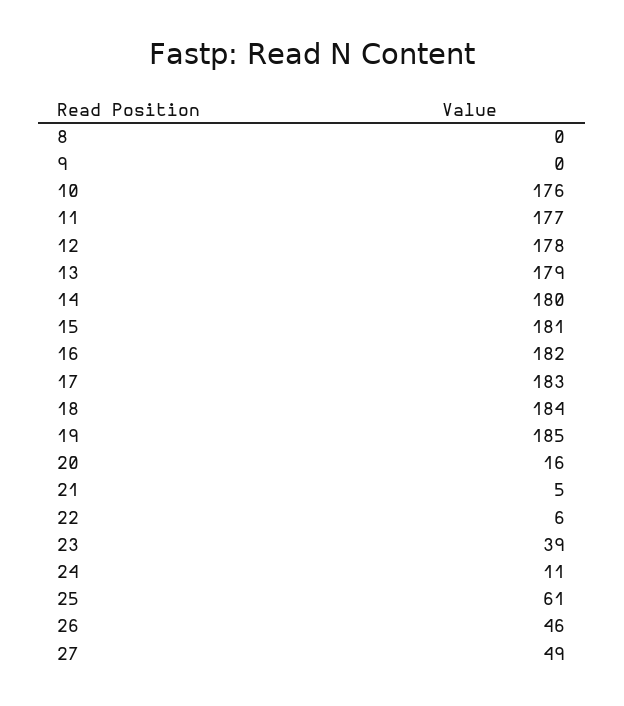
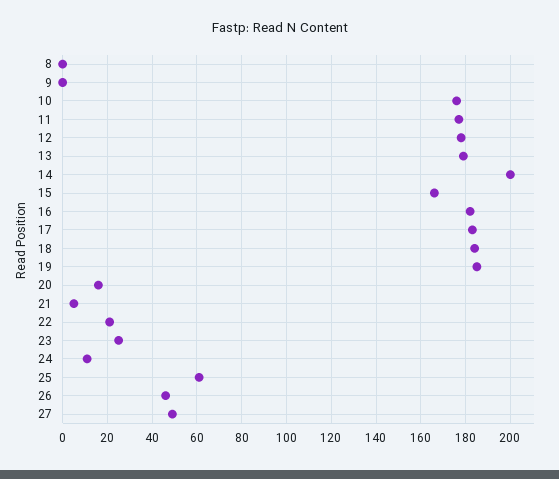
  {
    "8": 0,
    "9": 0,
    "10": 176,
    "11": 177,
    "12": 178,
    "13": 179,
-   "14": 180,
+   "14": 200,
-   "15": 181,
+   "15": 165,
    "16": 182,
    "17": 183,
    "18": 184,
    "19": 185,
    "20": 16,
    "21": 5,
-   "22": 6,
+   "22": 20,
-   "23": 39,
+   "23": 25,
    "24": 11,
    "25": 61,
    "26": 46,
    "27": 49
  }

